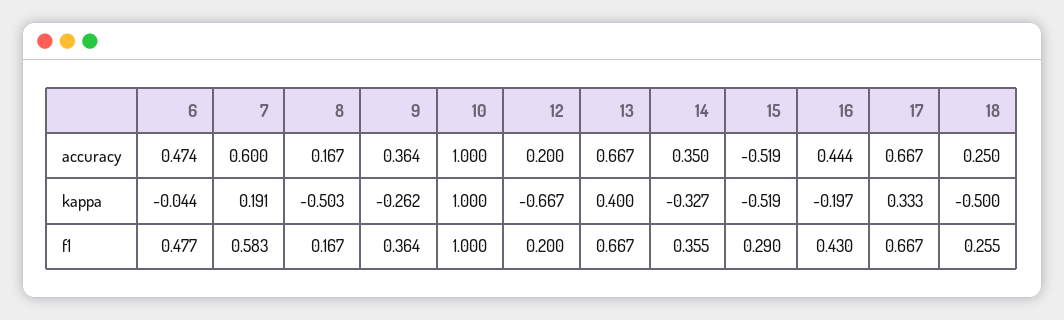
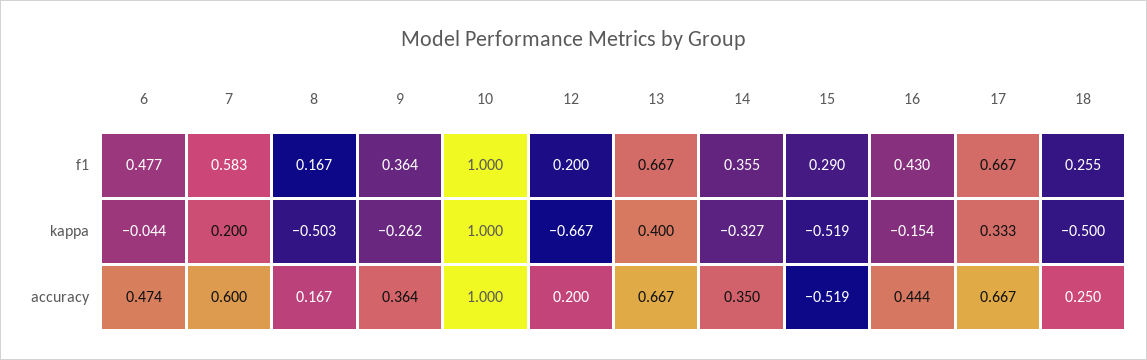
  {
    "6": {
      "accuracy": 0.474,
      "kappa": -0.044,
      "f1": 0.477
    },
    "7": {
      "accuracy": 0.6,
-     "kappa": 0.191,
+     "kappa": 0.2,
      "f1": 0.583
    },
    "8": {
      "accuracy": 0.167,
      "kappa": -0.503,
      "f1": 0.167
    },
    "9": {
      "accuracy": 0.364,
      "kappa": -0.262,
      "f1": 0.364
    },
    "10": {
      "accuracy": 1,
      "kappa": 1,
      "f1": 1
    },
    "12": {
      "accuracy": 0.2,
      "kappa": -0.667,
      "f1": 0.2
    },
    "13": {
      "accuracy": 0.667,
      "kappa": 0.4,
      "f1": 0.667
    },
    "14": {
      "accuracy": 0.35,
      "kappa": -0.327,
      "f1": 0.355
    },
    "15": {
      "accuracy": -0.519,
      "kappa": -0.519,
      "f1": 0.29
    },
    "16": {
      "accuracy": 0.444,
-     "kappa": -0.197,
+     "kappa": -0.154,
      "f1": 0.43
    },
    "17": {
      "accuracy": 0.667,
      "kappa": 0.333,
      "f1": 0.667
    },
    "18": {
      "accuracy": 0.25,
      "kappa": -0.5,
      "f1": 0.255
    }
  }

